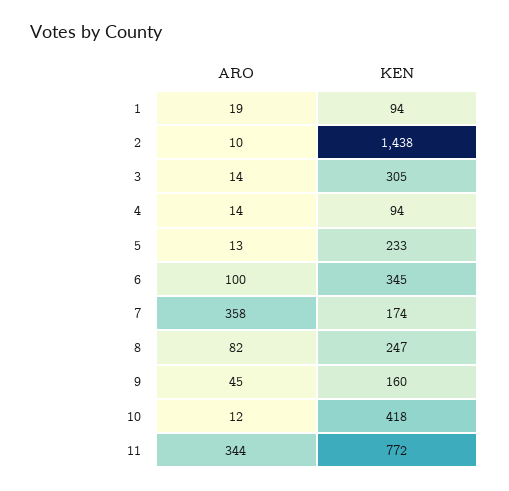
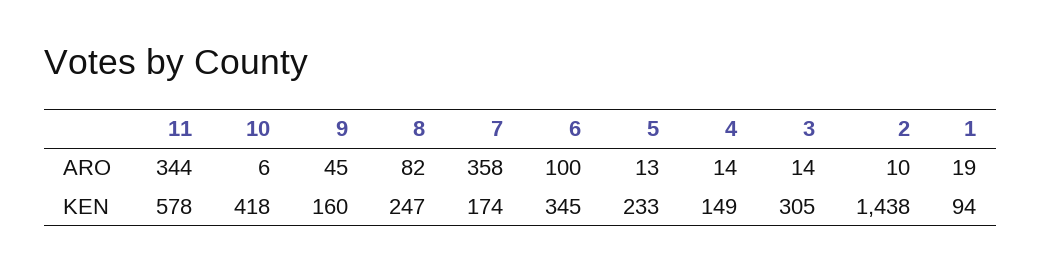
  {
    "ARO": {
      "1": 19,
      "2": 10,
      "3": 14,
      "4": 14,
      "5": 13,
      "6": 100,
      "7": 358,
      "8": 82,
      "9": 45,
-     "10": 12,
+     "10": 6,
      "11": 344
    },
    "KEN": {
      "1": 94,
      "2": 1438,
      "3": 305,
-     "4": 94,
+     "4": 149,
      "5": 233,
      "6": 345,
      "7": 174,
      "8": 247,
      "9": 160,
      "10": 418,
-     "11": 772
+     "11": 578
    }
  }

